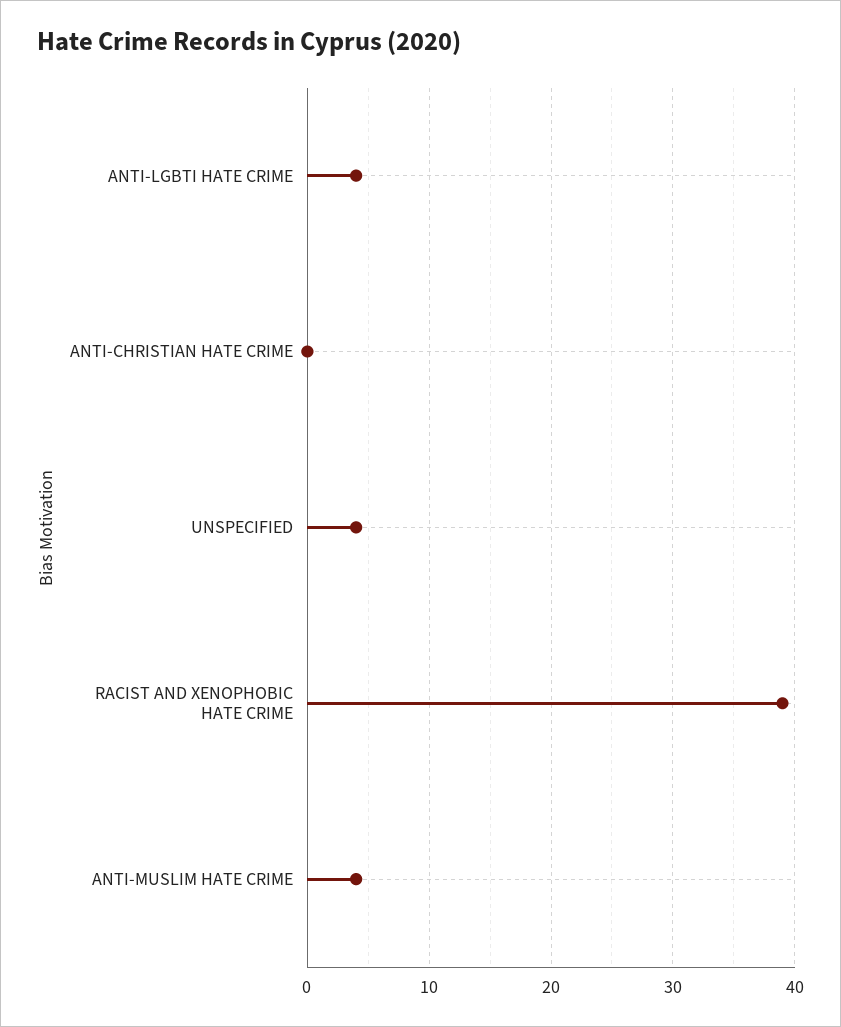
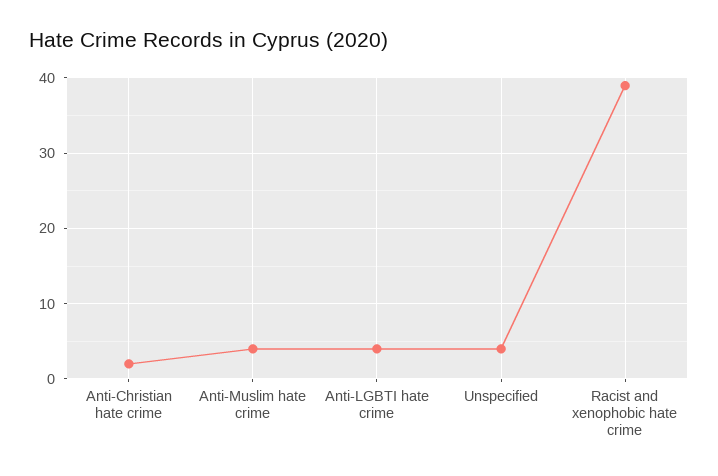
  {
    "ANTI-LGBTI HATE CRIME": 4,
-   "ANTI-CHRISTIAN HATE CRIME": 0,
+   "ANTI-CHRISTIAN HATE CRIME": 2,
    "UNSPECIFIED": 4,
    "RACIST AND XENOPHOBIC HATE CRIME": 39,
    "ANTI-MUSLIM HATE CRIME": 4
  }

